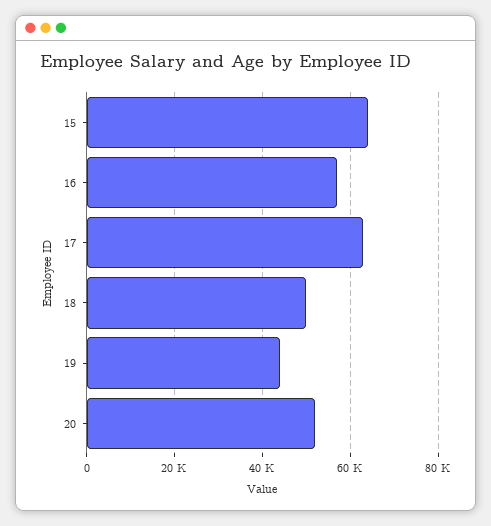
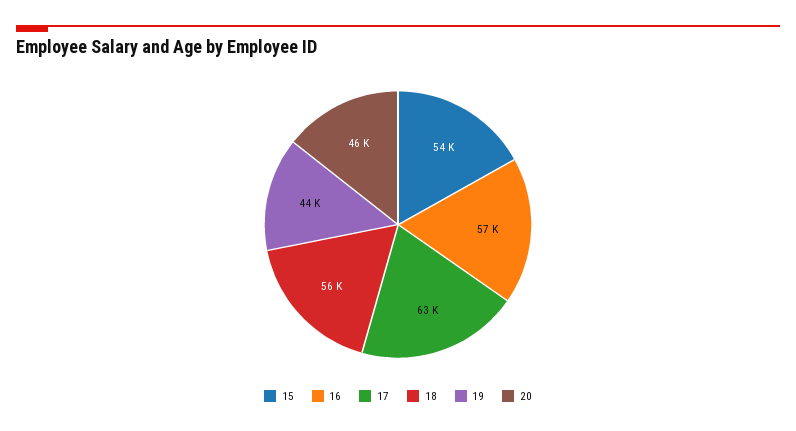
  {
-   "15": 64000,
+   "15": 54000,
    "16": 57000,
    "17": 63000,
-   "18": 50000,
+   "18": 56000,
    "19": 44000,
-   "20": 52000
+   "20": 46000
  }

